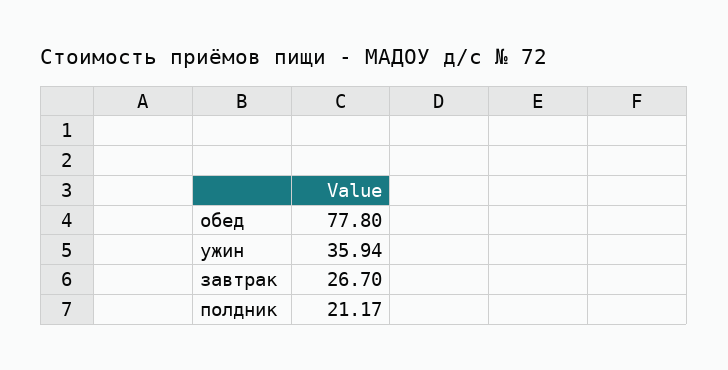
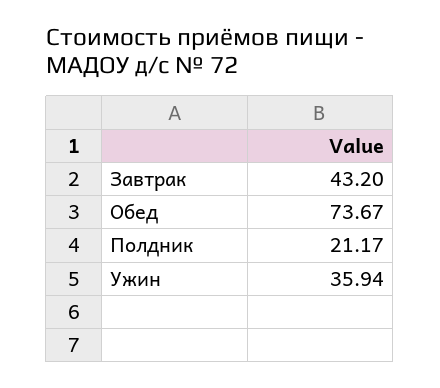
  {
-   "обед": 77.8,
+   "обед": 73.67,
    "ужин": 35.94,
-   "завтрак": 26.7,
+   "завтрак": 43.2,
    "полдник": 21.17
  }

